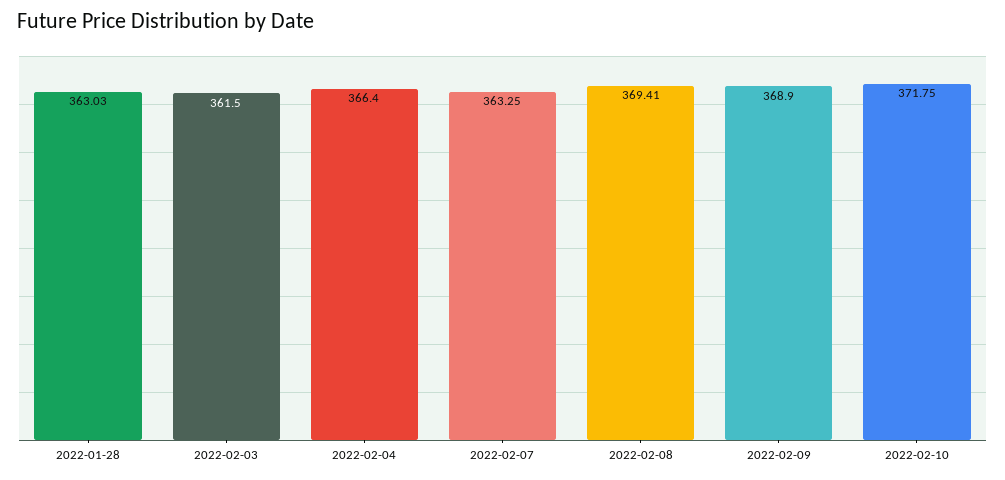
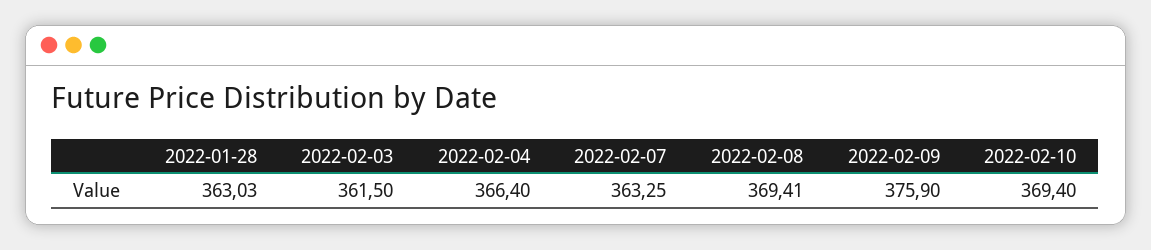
  {
    "2022-01-28": 363.03,
    "2022-02-03": 361.5,
    "2022-02-04": 366.4,
    "2022-02-07": 363.25,
    "2022-02-08": 369.41,
-   "2022-02-09": 368.9,
+   "2022-02-09": 375.9,
-   "2022-02-10": 371.75
+   "2022-02-10": 369.4
  }

